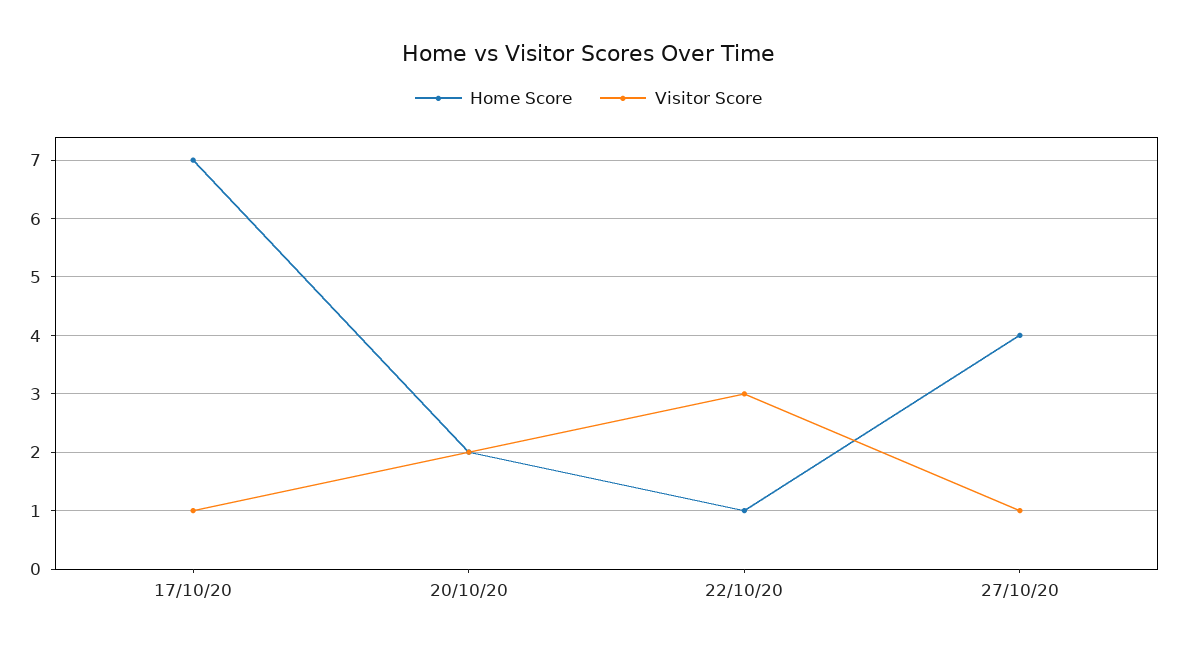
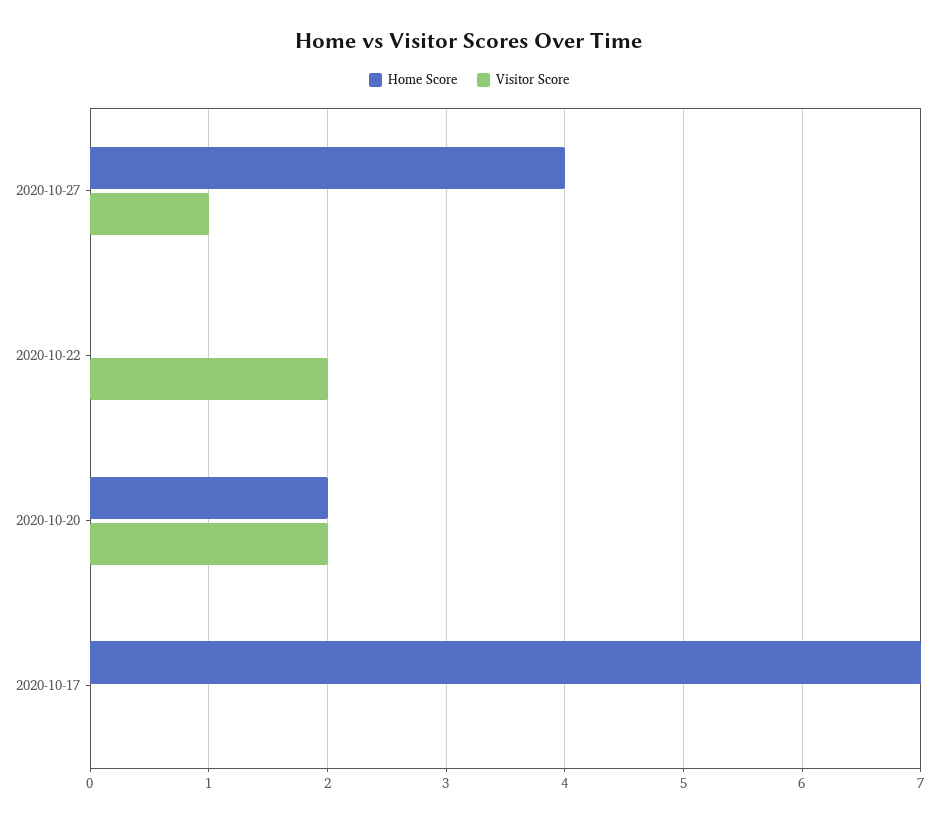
  {
    "Home Score": {
      "17/10/20": 7,
      "20/10/20": 2,
-     "22/10/20": 1,
+     "22/10/20": 0,
      "27/10/20": 4
    },
    "Visitor Score": {
-     "17/10/20": 1,
+     "17/10/20": 0,
      "20/10/20": 2,
-     "22/10/20": 3,
+     "22/10/20": 2,
      "27/10/20": 1
    }
  }

